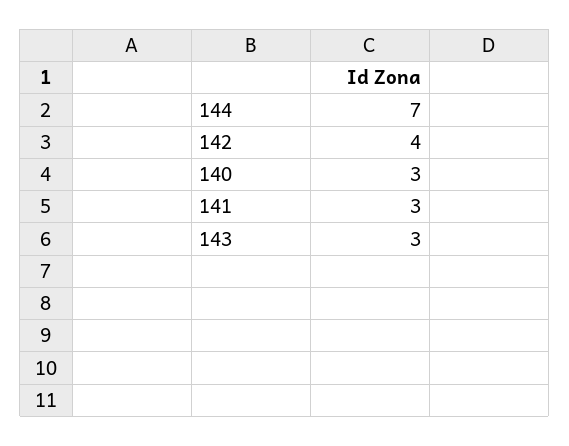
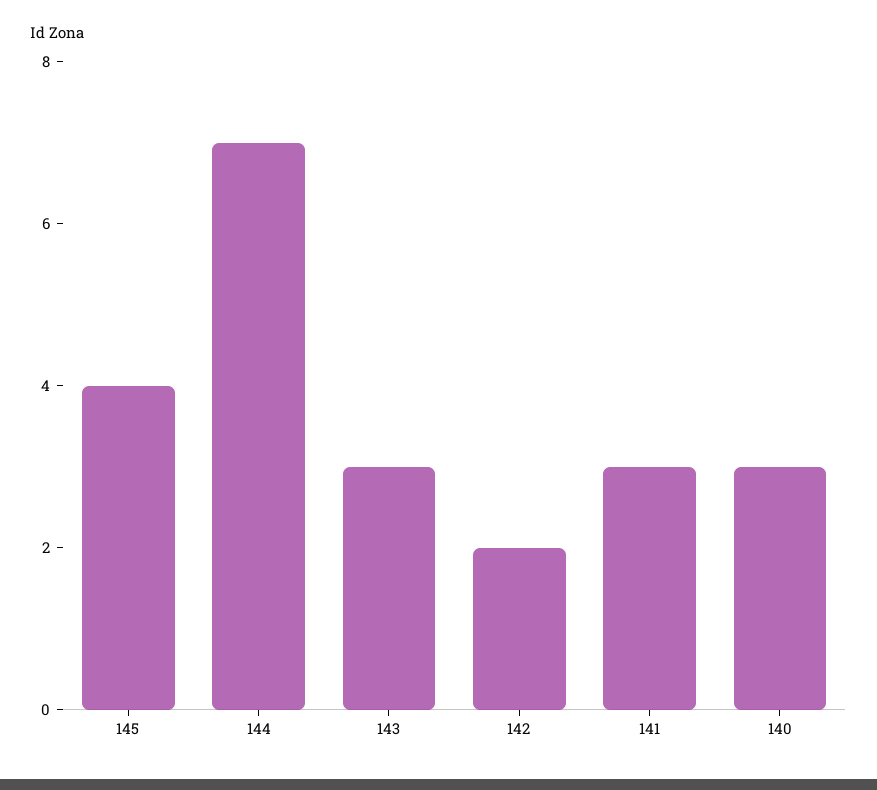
  {
    "144": 7,
-   "142": 4,
+   "142": 2,
    "140": 3,
    "141": 3,
-   "143": 3
+   "143": 3,
+   "145": 4
  }

